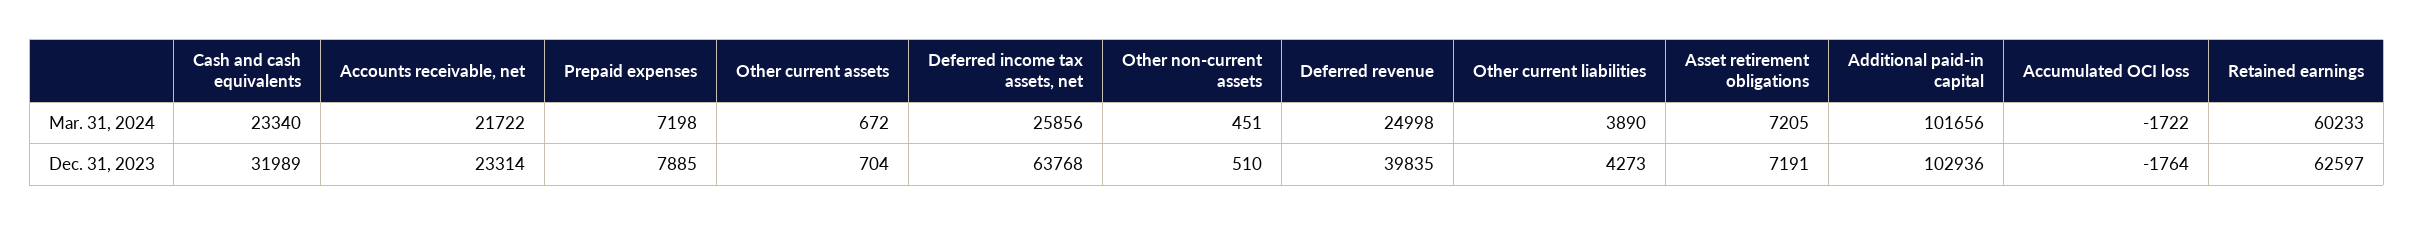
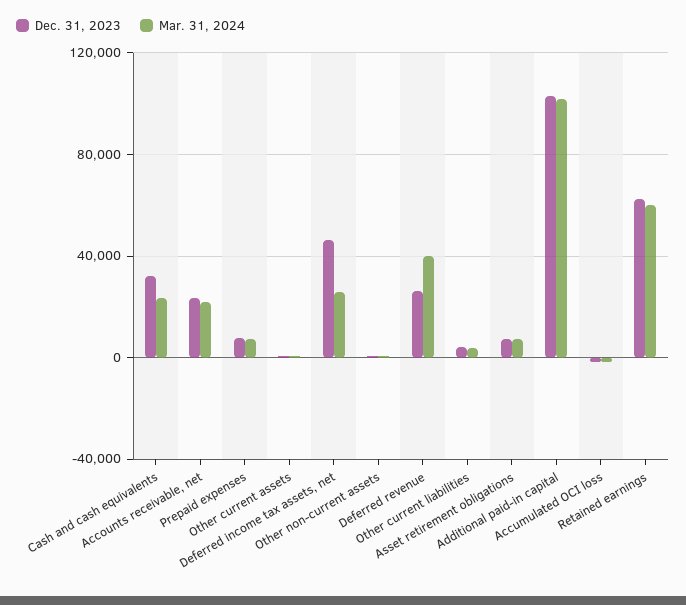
  {
    "Mar. 31, 2024": {
      "Cash and cash equivalents": 23340,
      "Accounts receivable, net": 21722,
      "Prepaid expenses": 7198,
      "Other current assets": 672,
      "Deferred income tax assets, net": 25856,
      "Other non-current assets": 451,
-     "Deferred revenue": 24998,
+     "Deferred revenue": 40000,
      "Other current liabilities": 3890,
      "Asset retirement obligations": 7205,
      "Additional paid-in capital": 101656,
      "Accumulated OCI loss": -1722,
      "Retained earnings": 60233
    },
    "Dec. 31, 2023": {
      "Cash and cash equivalents": 31989,
      "Accounts receivable, net": 23314,
      "Prepaid expenses": 7885,
      "Other current assets": 704,
-     "Deferred income tax assets, net": 63768,
+     "Deferred income tax assets, net": 45000,
      "Other non-current assets": 510,
-     "Deferred revenue": 39835,
+     "Deferred revenue": 25000,
      "Other current liabilities": 4273,
      "Asset retirement obligations": 7191,
      "Additional paid-in capital": 102936,
      "Accumulated OCI loss": -1764,
      "Retained earnings": 62597
    }
  }

